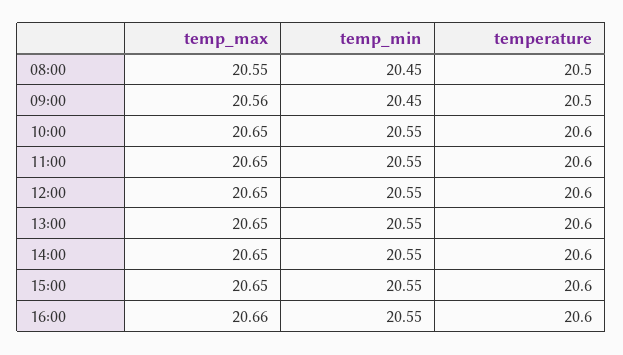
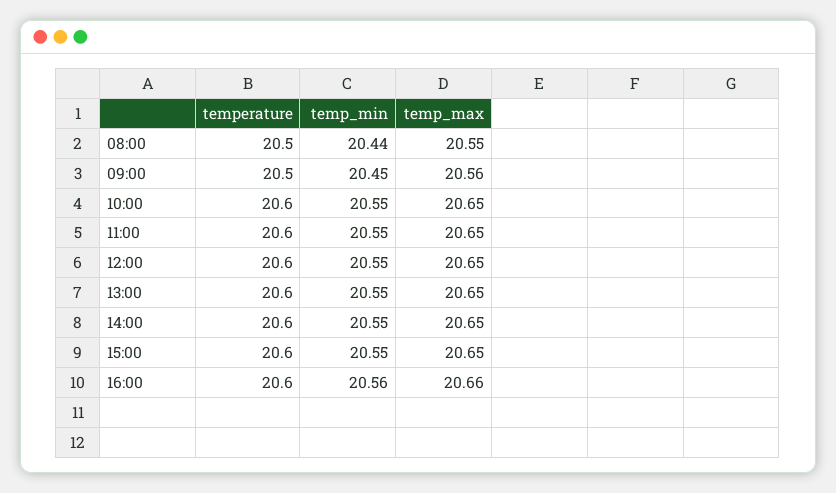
  {
    "temp_max": {
      "08:00": 20.55,
      "09:00": 20.56,
      "10:00": 20.65,
      "11:00": 20.65,
      "12:00": 20.65,
      "13:00": 20.65,
      "14:00": 20.65,
      "15:00": 20.65,
      "16:00": 20.66
    },
    "temp_min": {
-     "08:00": 20.45,
+     "08:00": 20.44,
      "09:00": 20.45,
      "10:00": 20.55,
      "11:00": 20.55,
      "12:00": 20.55,
      "13:00": 20.55,
      "14:00": 20.55,
      "15:00": 20.55,
-     "16:00": 20.55
+     "16:00": 20.56
    },
    "temperature": {
      "08:00": 20.5,
      "09:00": 20.5,
      "10:00": 20.6,
      "11:00": 20.6,
      "12:00": 20.6,
      "13:00": 20.6,
      "14:00": 20.6,
      "15:00": 20.6,
      "16:00": 20.6
    }
  }

